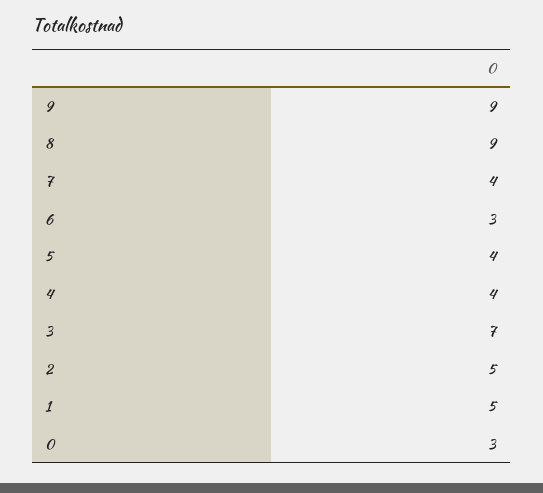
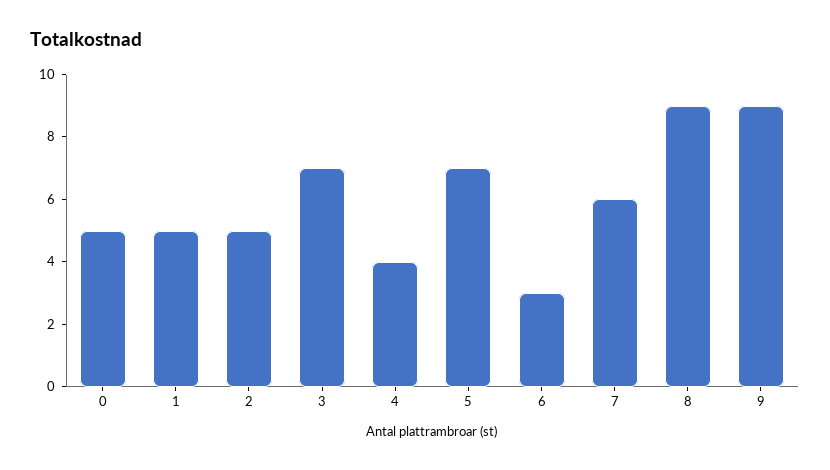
  {
    "9": 9,
    "8": 9,
-   "7": 4,
+   "7": 6,
    "6": 3,
-   "5": 4,
+   "5": 7,
    "4": 4,
    "3": 7,
    "2": 5,
    "1": 5,
-   "0": 3
+   "0": 5
  }

